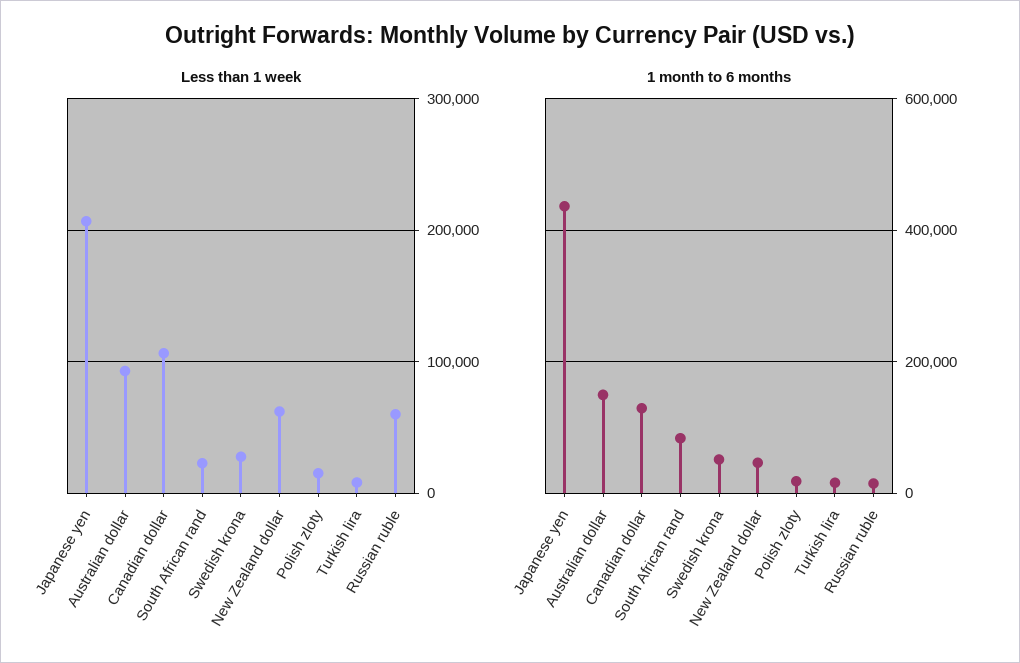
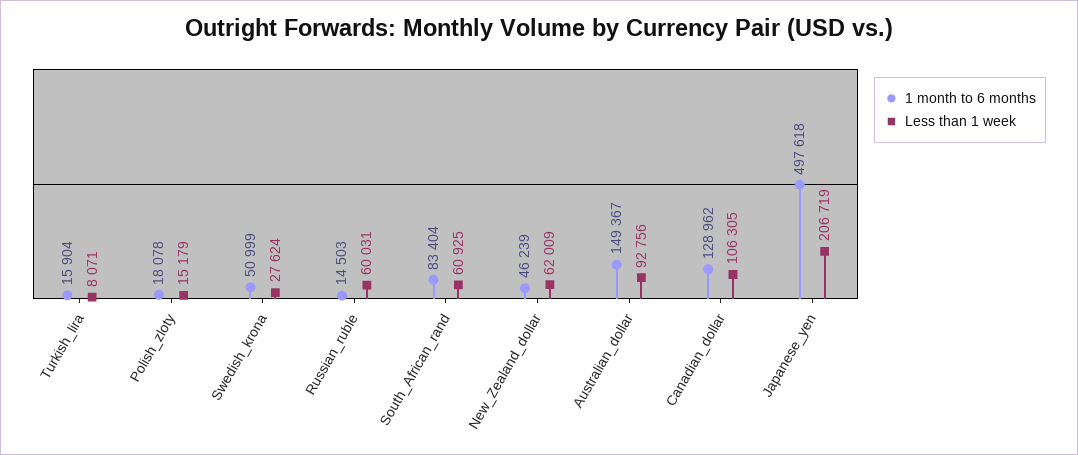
  {
    "Less than 1 week": {
      "Japanese yen": 206719,
      "Australian dollar": 92756,
      "Canadian dollar": 106305,
-     "South African rand": 20000,
+     "South African rand": 60925,
      "Swedish krona": 27624,
      "New Zealand dollar": 62009,
      "Polish zloty": 15179,
      "Turkish lira": 8071,
      "Russian ruble": 60031
    },
    "1 month to 6 months": {
-     "Japanese yen": 440000,
+     "Japanese yen": 497618,
      "Australian dollar": 149367,
      "Canadian dollar": 128962,
      "South African rand": 83404,
      "Swedish krona": 50999,
      "New Zealand dollar": 46239,
      "Polish zloty": 18078,
      "Turkish lira": 15904,
      "Russian ruble": 14503
    }
  }

